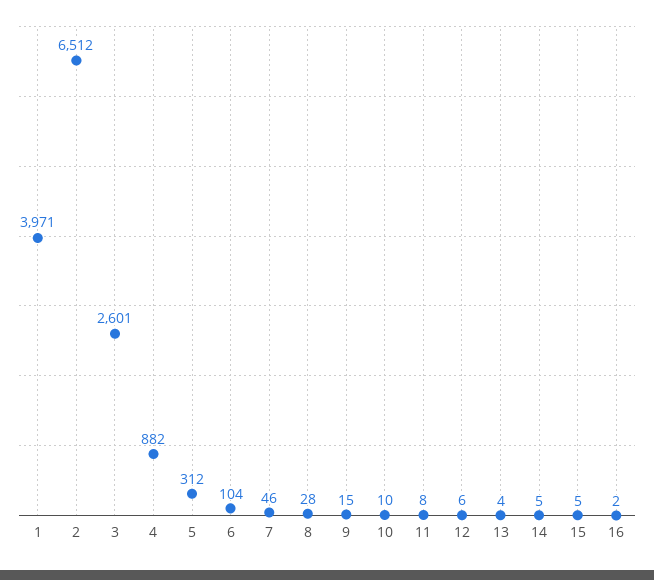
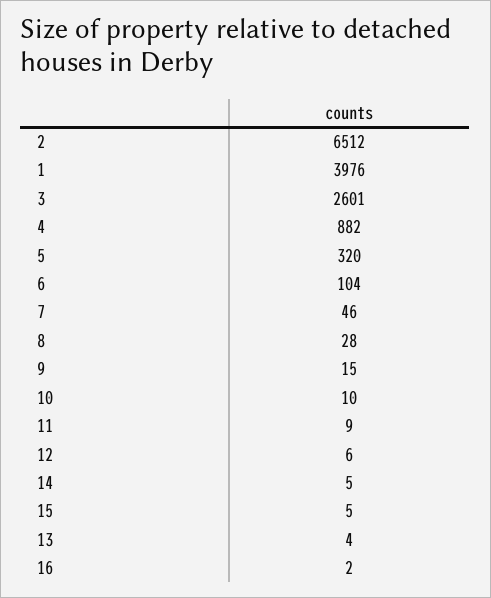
  {
-   "1": 3971,
+   "1": 3976,
    "2": 6512,
    "3": 2601,
    "4": 882,
-   "5": 312,
+   "5": 320,
    "6": 104,
    "7": 46,
    "8": 28,
    "9": 15,
    "10": 10,
-   "11": 8,
+   "11": 9,
    "12": 6,
    "13": 4,
    "14": 5,
    "15": 5,
    "16": 2
  }

